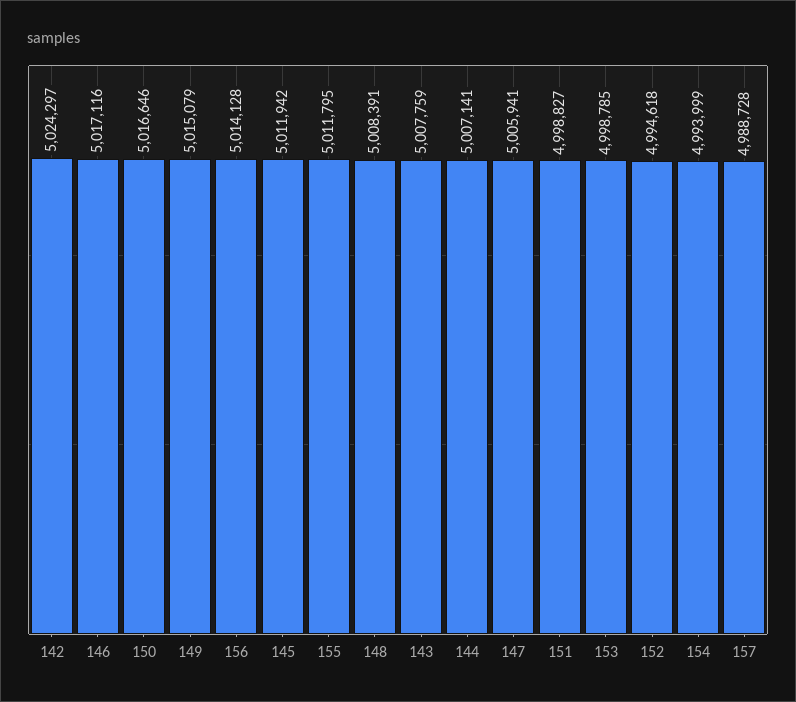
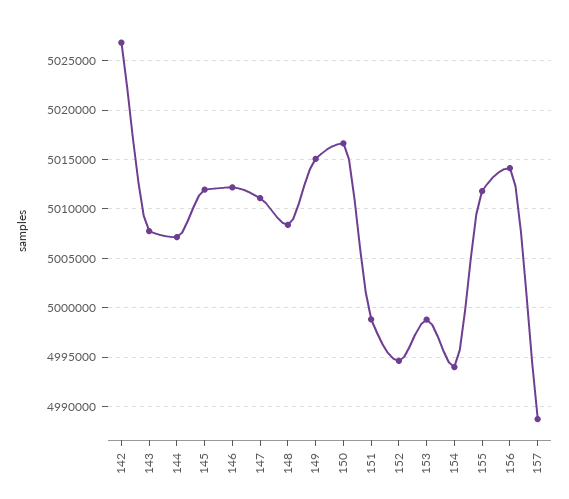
  {
-   "142": 5024297,
+   "142": 5027000,
-   "146": 5017116,
+   "146": 5012000,
    "150": 5016646,
    "149": 5015079,
    "156": 5014128,
    "145": 5011942,
    "155": 5011795,
    "148": 5008391,
    "143": 5007759,
    "144": 5007141,
-   "147": 5005941,
+   "147": 5011000,
    "151": 4998827,
    "153": 4998785,
    "152": 4994618,
    "154": 4993999,
    "157": 4988728
  }

